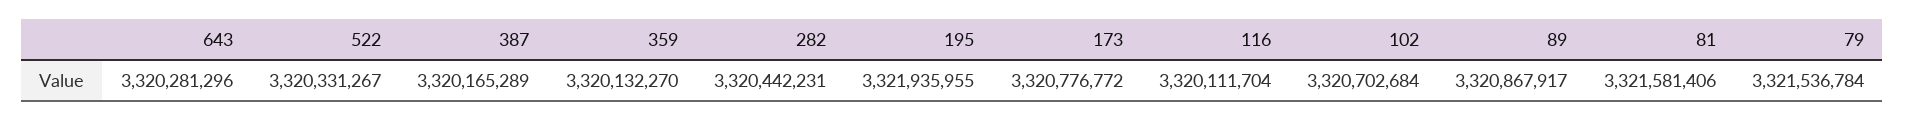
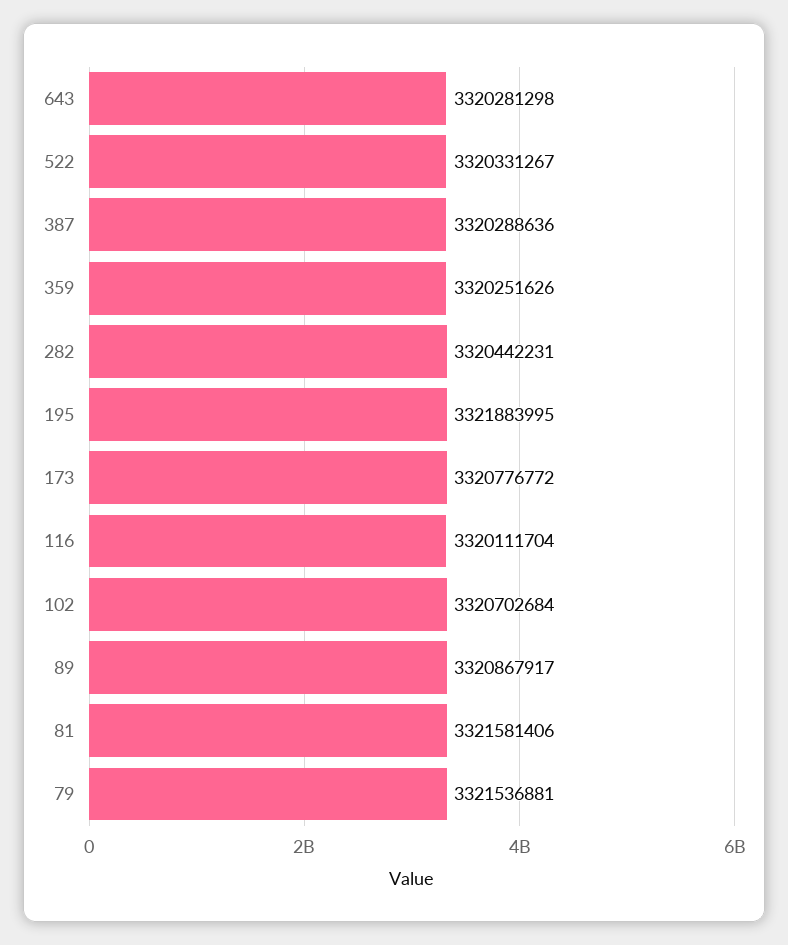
  {
-   "643": 3320281296,
+   "643": 3320281298,
    "522": 3320331267,
-   "387": 3320165289,
+   "387": 3320288636,
-   "359": 3320132270,
+   "359": 3320251626,
    "282": 3320442231,
-   "195": 3321935955,
+   "195": 3321883995,
    "173": 3320776772,
    "116": 3320111704,
    "102": 3320702684,
    "89": 3320867917,
    "81": 3321581406,
-   "79": 3321536784
+   "79": 3321536881
  }

